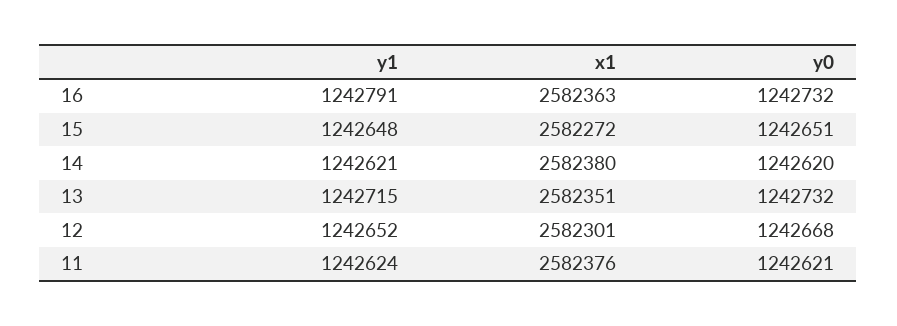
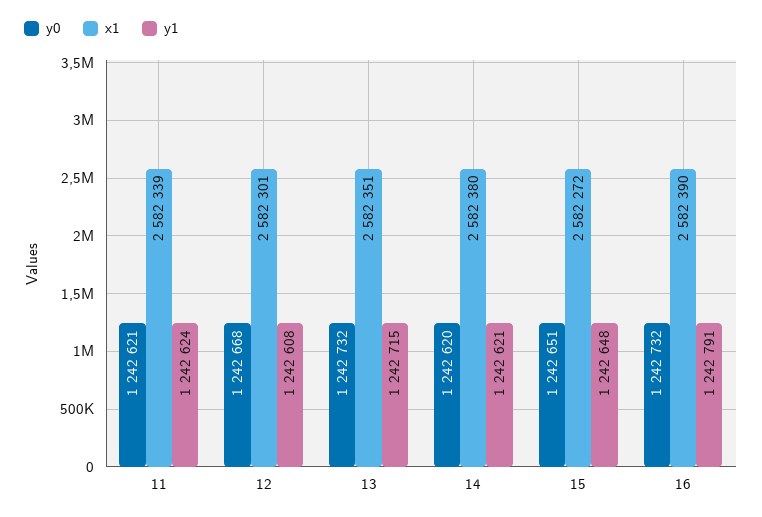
  {
    "y1": {
      "16": 1242791,
      "15": 1242648,
      "14": 1242621,
      "13": 1242715,
-     "12": 1242652,
+     "12": 1242608,
      "11": 1242624
    },
    "x1": {
-     "16": 2582363,
+     "16": 2582390,
      "15": 2582272,
      "14": 2582380,
      "13": 2582351,
      "12": 2582301,
-     "11": 2582376
+     "11": 2582339
    },
    "y0": {
      "16": 1242732,
      "15": 1242651,
      "14": 1242620,
      "13": 1242732,
      "12": 1242668,
      "11": 1242621
    }
  }

